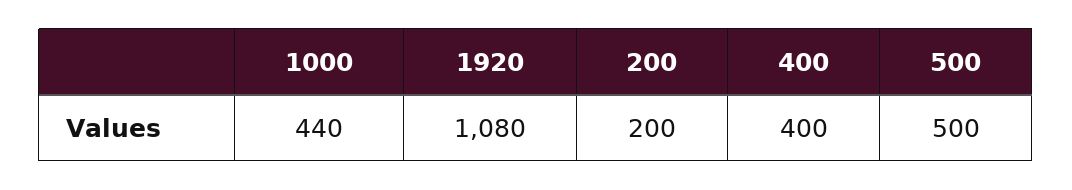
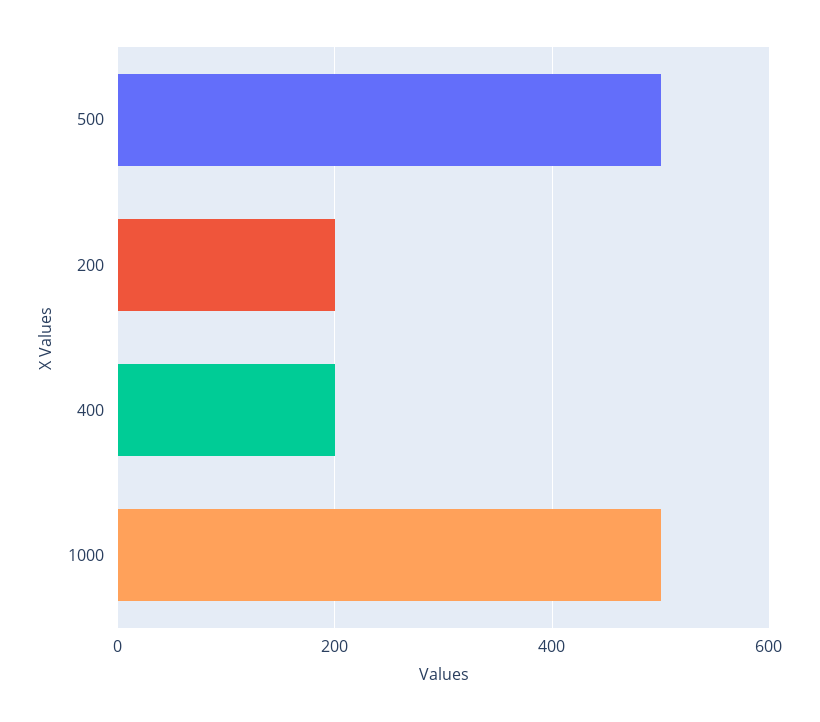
  {
-   "1000": 440,
+   "1000": 500,
-   "1920": 1080,
    "200": 200,
-   "400": 400,
+   "400": 200,
    "500": 500
  }

